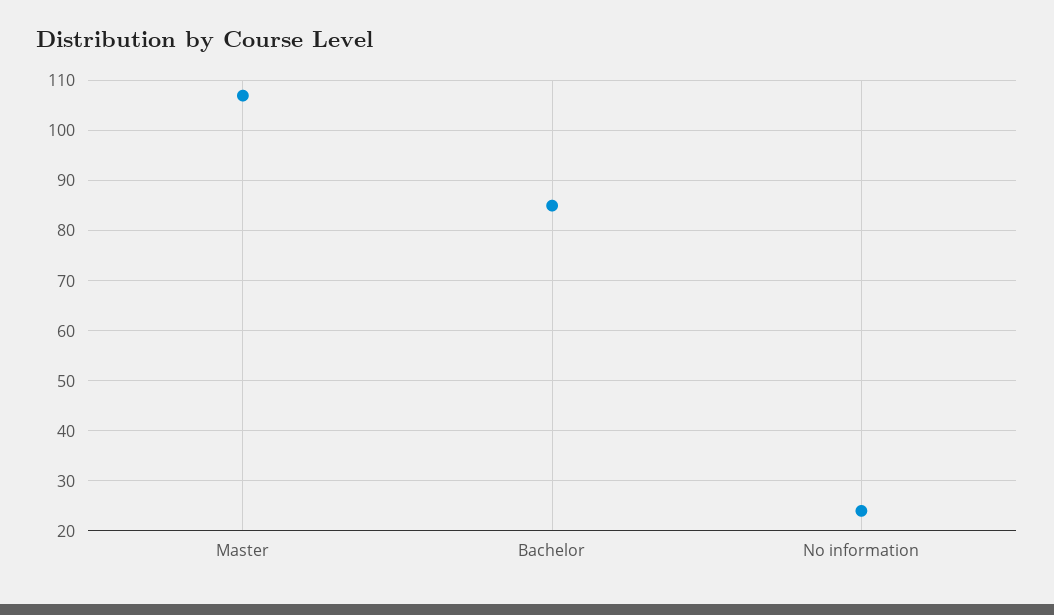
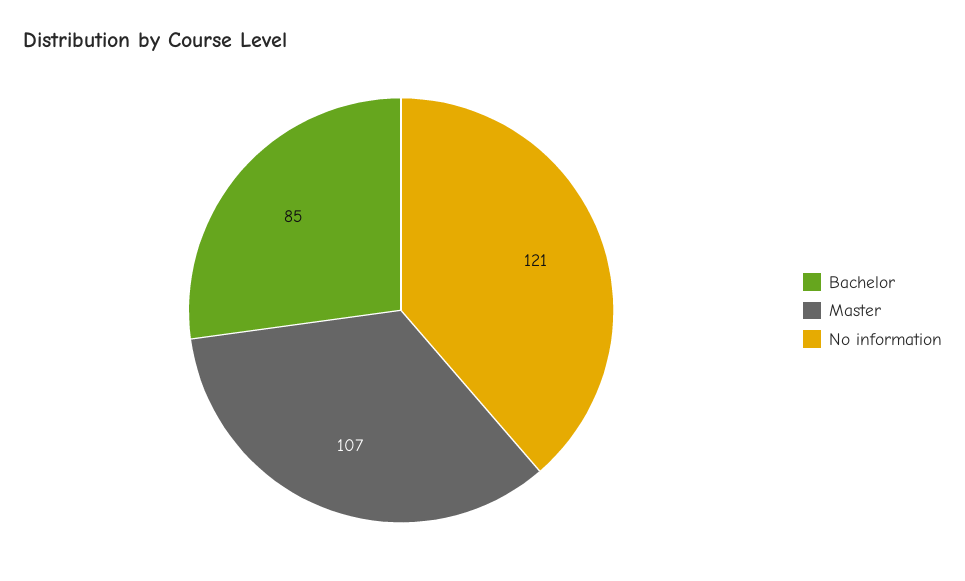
  {
    "Master": 107,
    "Bachelor": 85,
-   "No information": 25
+   "No information": 121
  }

